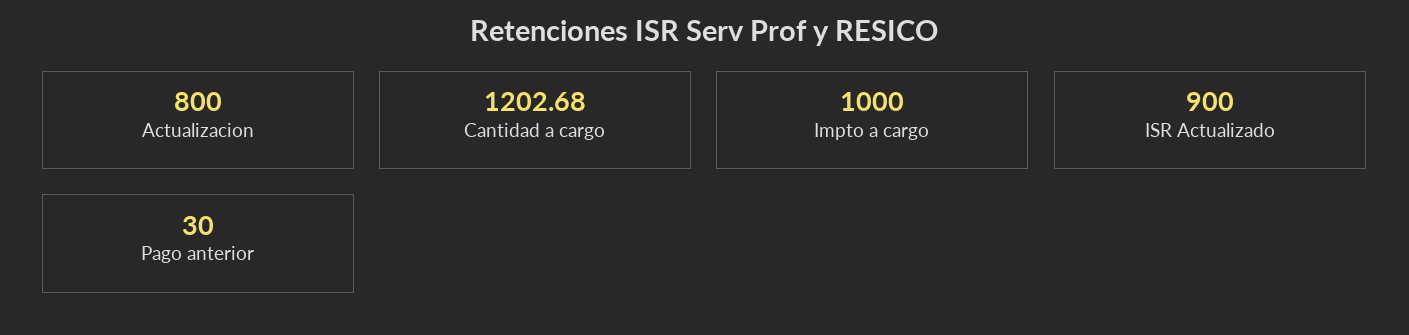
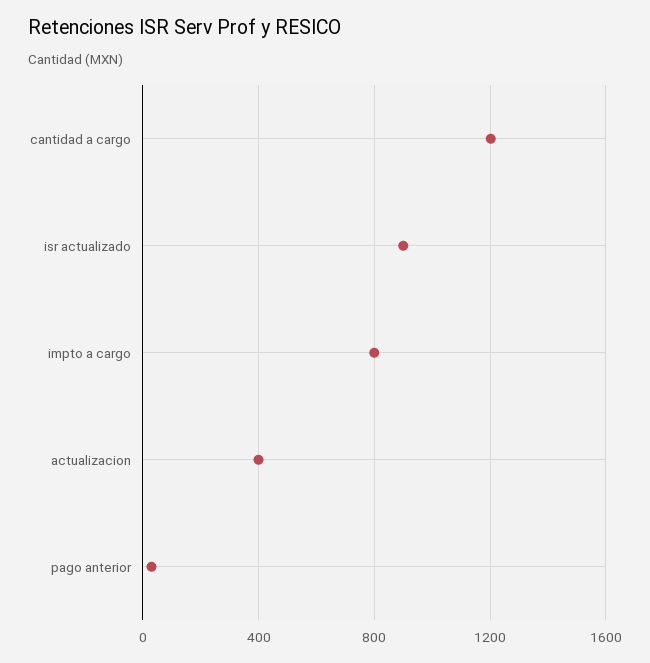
  {
-   "Actualizacion": 800,
+   "Actualizacion": 400,
    "Cantidad a cargo": 1202.68,
-   "Impto a cargo": 1000,
+   "Impto a cargo": 800,
    "ISR Actualizado": 900,
    "Pago anterior": 30
  }

